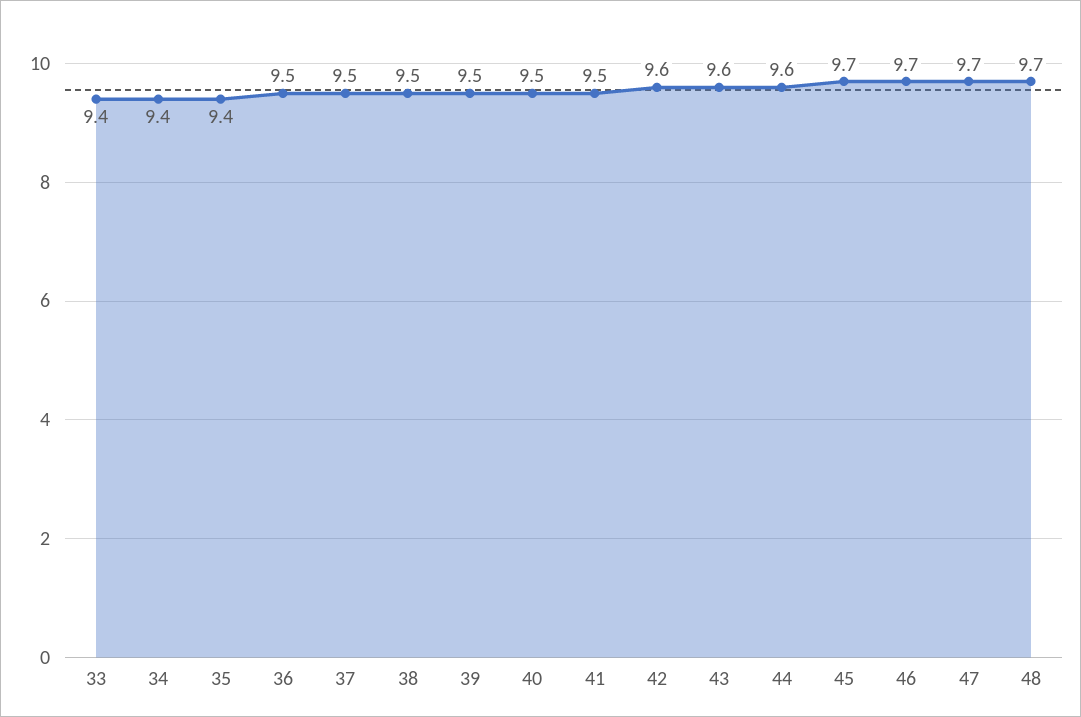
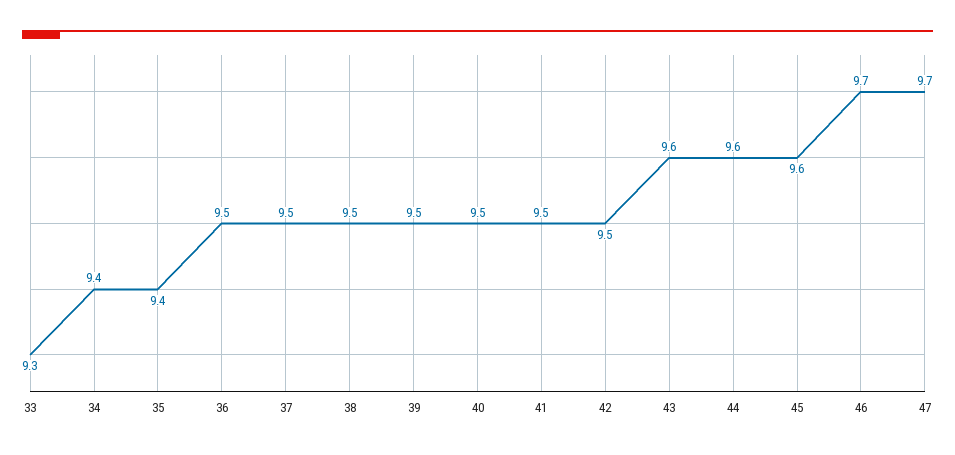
  {
-   "33": 9.4,
+   "33": 9.3,
    "34": 9.4,
    "35": 9.4,
    "36": 9.5,
    "37": 9.5,
    "38": 9.5,
    "39": 9.5,
    "40": 9.5,
    "41": 9.5,
-   "42": 9.6,
+   "42": 9.5,
    "43": 9.6,
    "44": 9.6,
-   "45": 9.7,
+   "45": 9.6,
    "46": 9.7,
-   "47": 9.7,
+   "47": 9.7
-   "48": 9.7
  }

